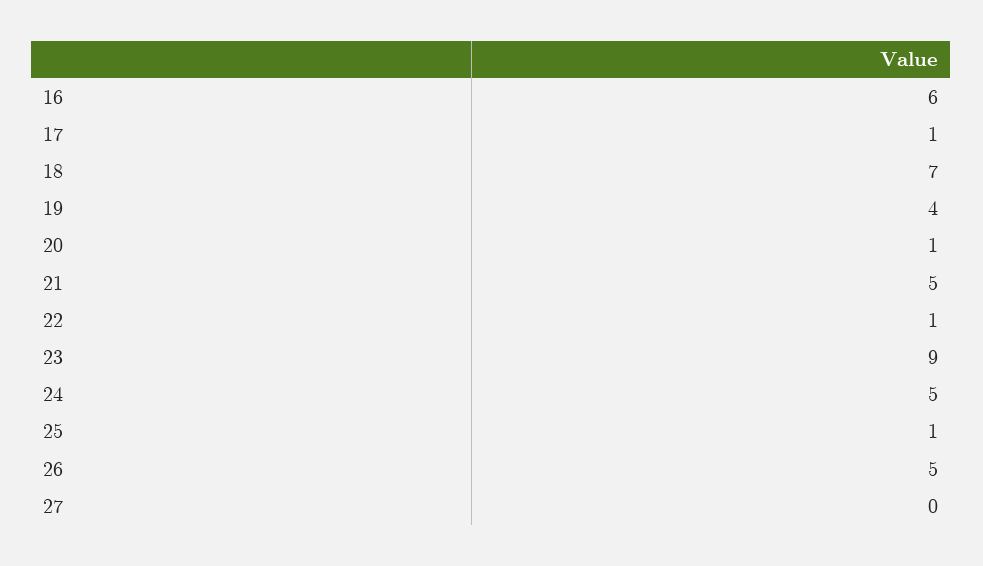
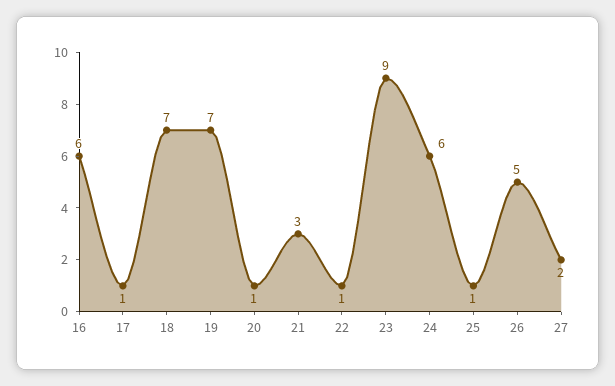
  {
    "16": 6,
    "17": 1,
    "18": 7,
-   "19": 4,
+   "19": 7,
    "20": 1,
-   "21": 5,
+   "21": 3,
    "22": 1,
    "23": 9,
-   "24": 5,
+   "24": 6,
    "25": 1,
    "26": 5,
-   "27": 0
+   "27": 2
  }

